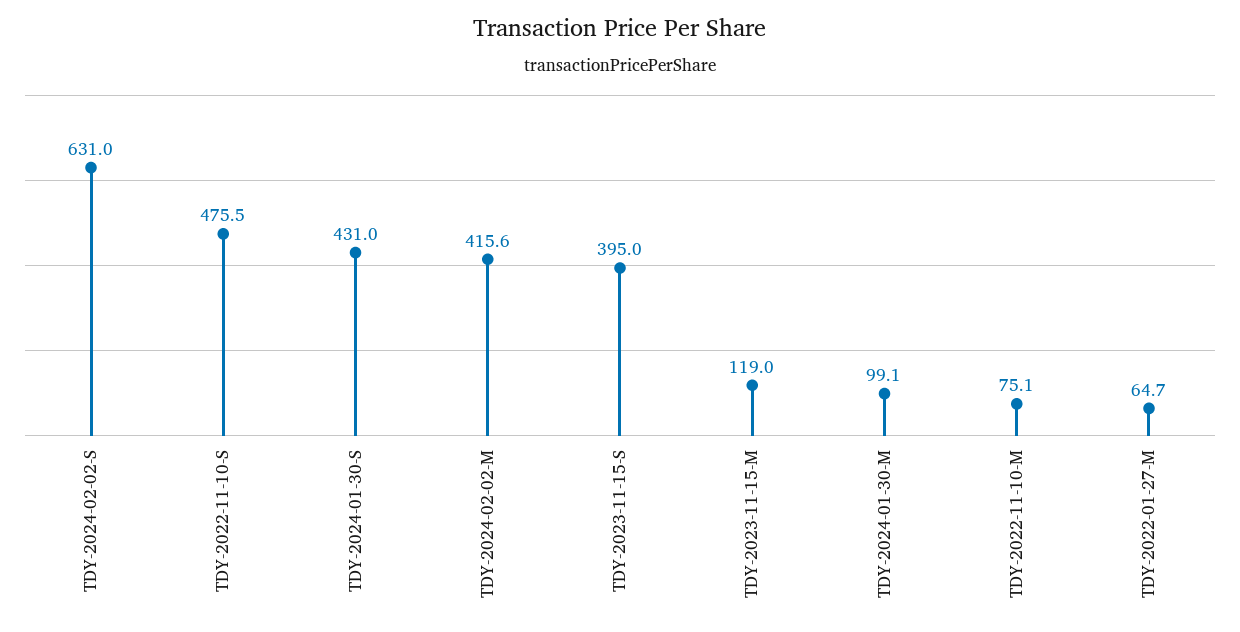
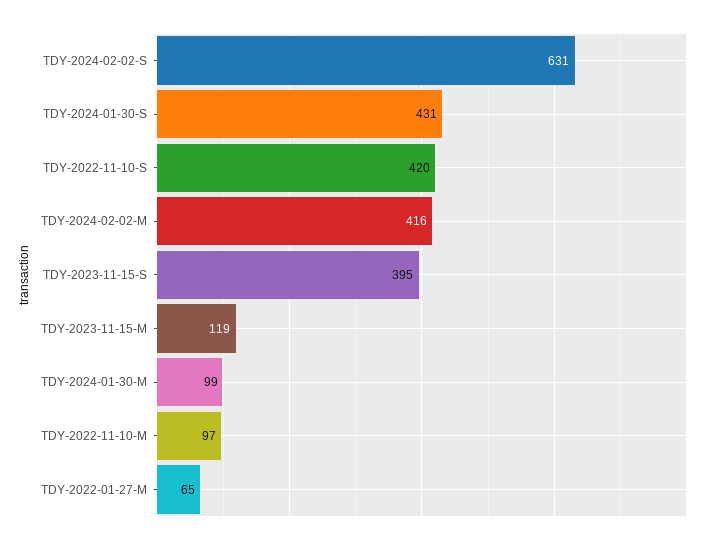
  {
    "TDY-2024-02-02-S": 631,
-   "TDY-2022-11-10-S": 475.5,
+   "TDY-2022-11-10-S": 420,
    "TDY-2024-01-30-S": 431,
    "TDY-2024-02-02-M": 415.6,
    "TDY-2023-11-15-S": 395,
    "TDY-2023-11-15-M": 119,
    "TDY-2024-01-30-M": 99.1,
-   "TDY-2022-11-10-M": 75.1,
+   "TDY-2022-11-10-M": 97,
    "TDY-2022-01-27-M": 64.7
  }

